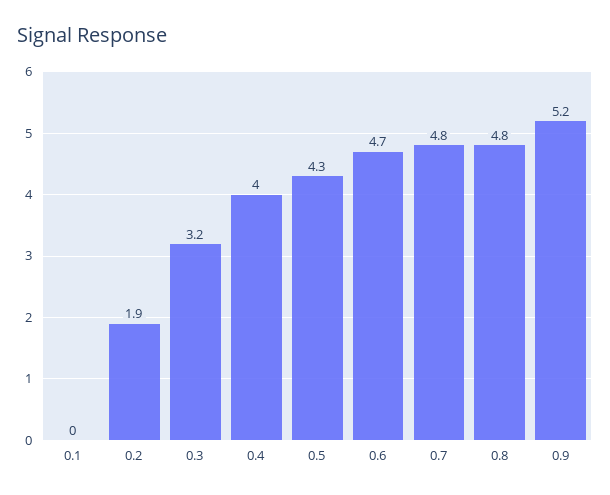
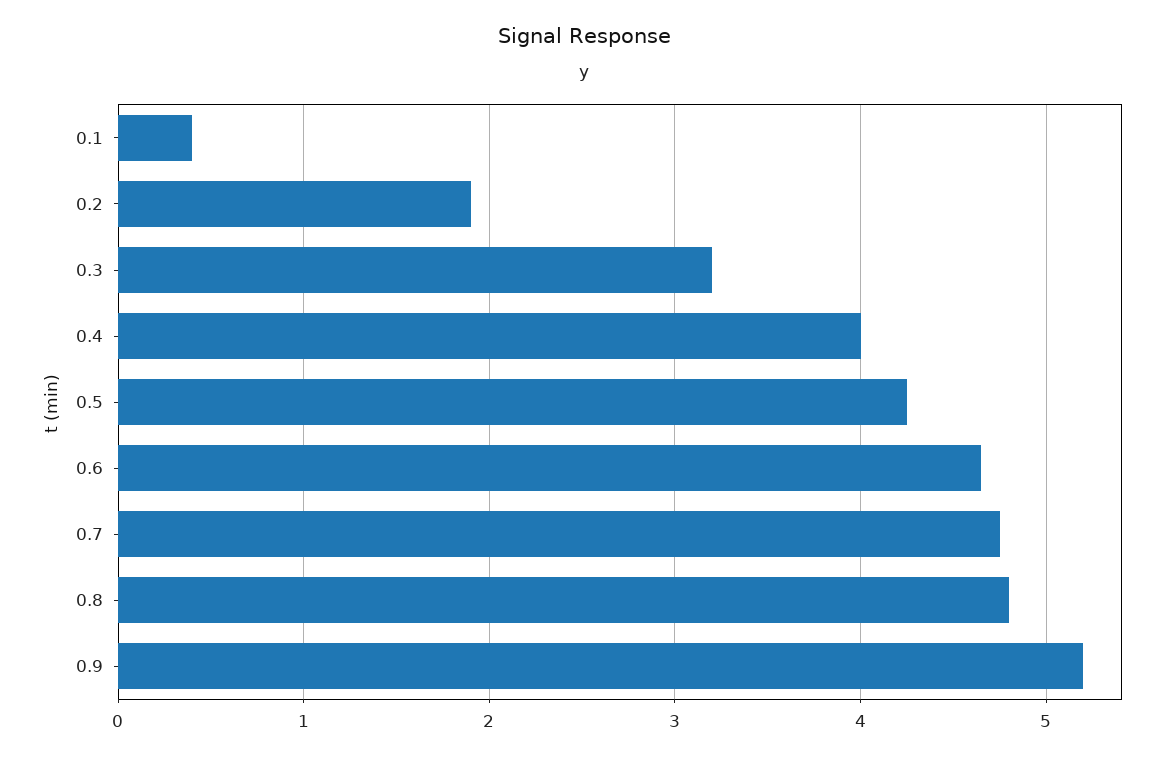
  {
-   "0.1": 0,
+   "0.1": 0.4,
    "0.2": 1.9,
    "0.3": 3.2,
    "0.4": 4,
    "0.5": 4.3,
    "0.6": 4.7,
    "0.7": 4.8,
    "0.8": 4.8,
    "0.9": 5.2
  }

